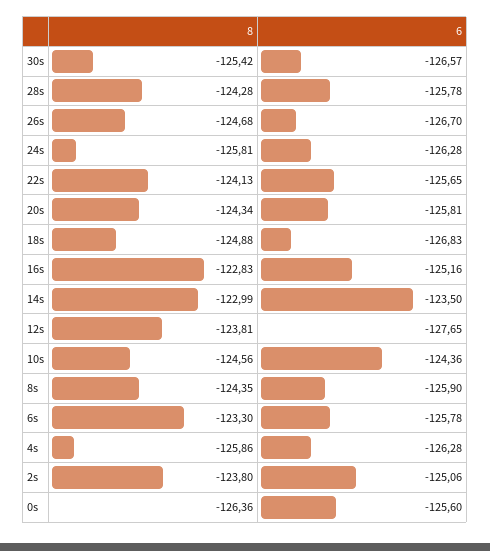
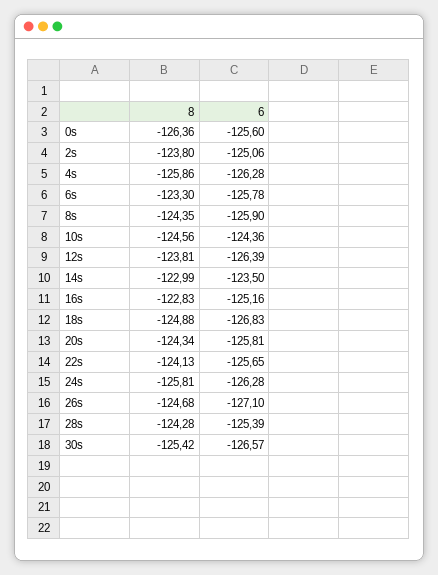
  {
    "8": {
      "30s": -125.42,
      "28s": -124.28,
      "26s": -124.68,
      "24s": -125.81,
      "22s": -124.13,
      "20s": -124.34,
      "18s": -124.88,
      "16s": -122.83,
      "14s": -122.99,
      "12s": -123.81,
      "10s": -124.56,
      "8s": -124.35,
      "6s": -123.3,
      "4s": -125.86,
      "2s": -123.8,
      "0s": -126.36
    },
    "6": {
      "30s": -126.57,
-     "28s": -125.78,
+     "28s": -125.39,
-     "26s": -126.7,
+     "26s": -127.1,
      "24s": -126.28,
      "22s": -125.65,
      "20s": -125.81,
      "18s": -126.83,
      "16s": -125.16,
      "14s": -123.5,
-     "12s": -127.65,
+     "12s": -126.39,
      "10s": -124.36,
      "8s": -125.9,
      "6s": -125.78,
      "4s": -126.28,
      "2s": -125.06,
      "0s": -125.6
    }
  }

